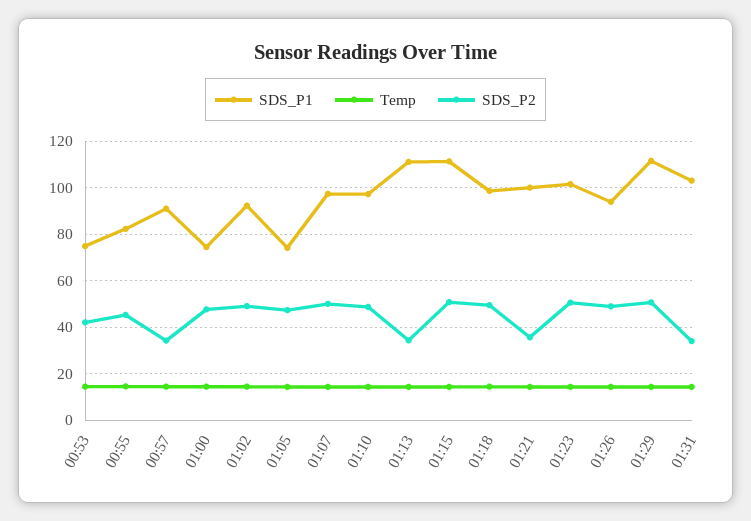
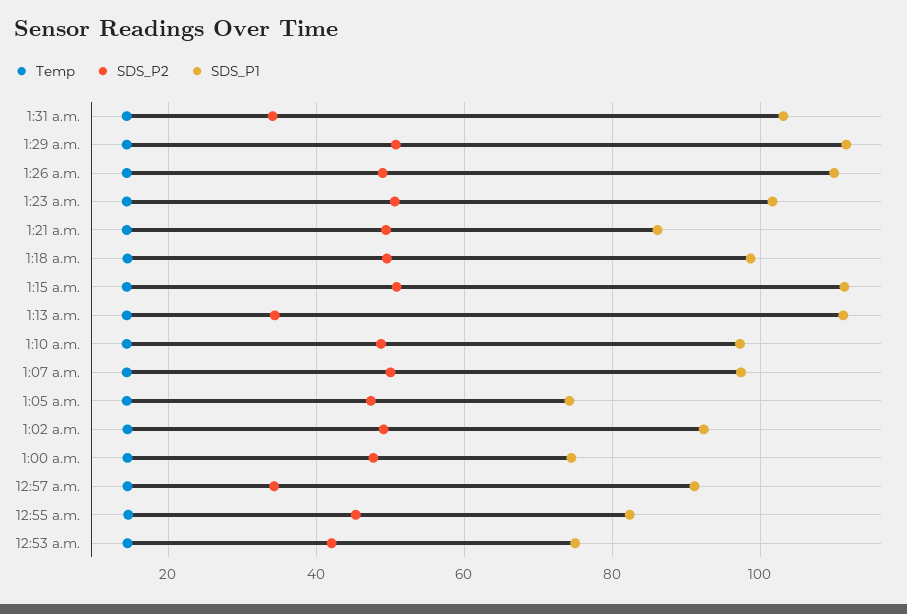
  {
    "SDS_P1": {
      "00:53": 74,
      "00:55": 82,
      "00:57": 92,
      "01:00": 74,
      "01:02": 92,
      "01:05": 74,
      "01:07": 98,
      "01:10": 98,
      "01:13": 112,
      "01:15": 112,
      "01:18": 98,
-     "01:21": 100,
+     "01:21": 86,
      "01:23": 102,
-     "01:26": 95,
+     "01:26": 110,
      "01:29": 112,
      "01:31": 104
    },
    "Temp": {
      "00:53": 14,
      "00:55": 14,
      "00:57": 14,
      "01:00": 14,
      "01:02": 14,
      "01:05": 14,
      "01:07": 14,
      "01:10": 14,
      "01:13": 14,
      "01:15": 14,
      "01:18": 14,
      "01:21": 14,
      "01:23": 14,
      "01:26": 14,
      "01:29": 14,
      "01:31": 14
    },
    "SDS_P2": {
      "00:53": 42,
      "00:55": 46,
      "00:57": 34,
      "01:00": 48,
      "01:02": 50,
      "01:05": 48,
      "01:07": 50,
      "01:10": 48,
      "01:13": 34,
      "01:15": 50,
      "01:18": 50,
-     "01:21": 35,
+     "01:21": 50,
      "01:23": 50,
      "01:26": 48,
      "01:29": 50,
      "01:31": 34
    }
  }

